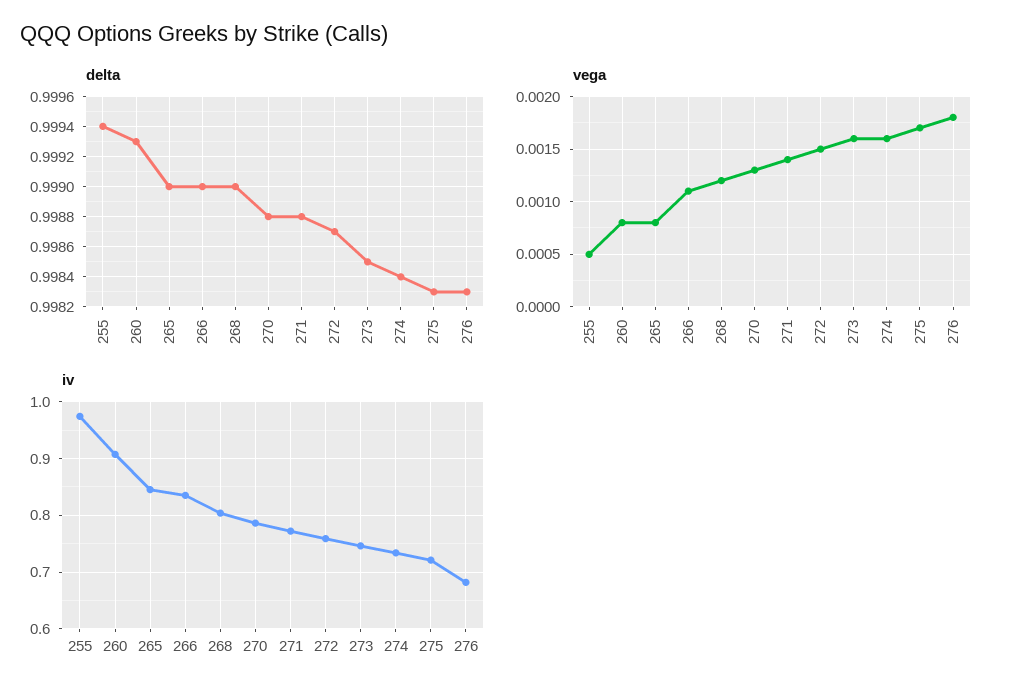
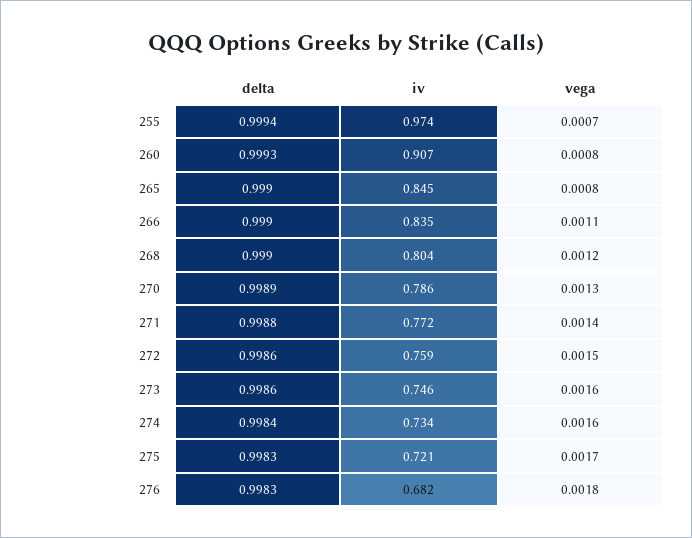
  {
    "delta": {
      "255": 0.9994,
      "260": 0.9993,
      "265": 0.999,
      "266": 0.999,
      "268": 0.999,
-     "270": 0.9988,
+     "270": 0.9989,
      "271": 0.9988,
-     "272": 0.9987,
+     "272": 0.9986,
-     "273": 0.9985,
+     "273": 0.9986,
      "274": 0.9984,
      "275": 0.9983,
      "276": 0.9983
    },
    "vega": {
-     "255": 0.0005,
+     "255": 0.0007,
      "260": 0.0008,
      "265": 0.0008,
      "266": 0.0011,
      "268": 0.0012,
      "270": 0.0013,
      "271": 0.0014,
      "272": 0.0015,
      "273": 0.0016,
      "274": 0.0016,
      "275": 0.0017,
      "276": 0.0018
    },
    "iv": {
      "255": 0.974,
      "260": 0.907,
      "265": 0.845,
      "266": 0.835,
      "268": 0.804,
      "270": 0.786,
      "271": 0.772,
      "272": 0.759,
      "273": 0.746,
      "274": 0.734,
      "275": 0.721,
      "276": 0.682
    }
  }

